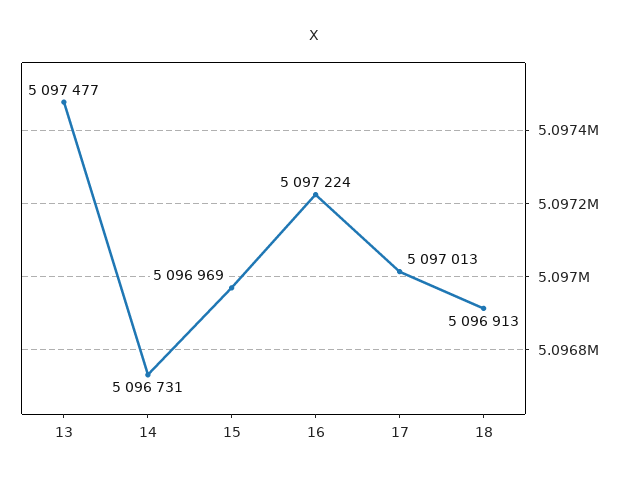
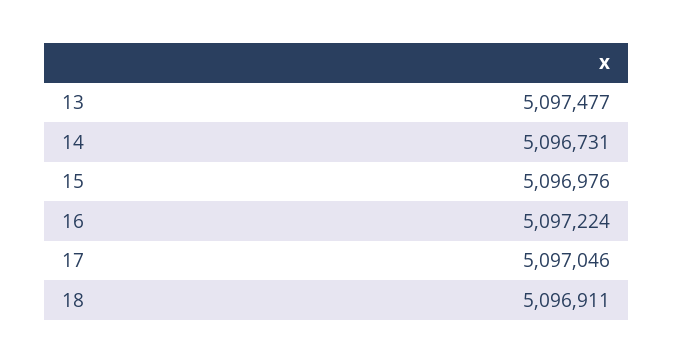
  {
    "13": 5097477,
    "14": 5096731,
-   "15": 5096969,
+   "15": 5096976,
    "16": 5097224,
-   "17": 5097013,
+   "17": 5097046,
-   "18": 5096913
+   "18": 5096911
  }

